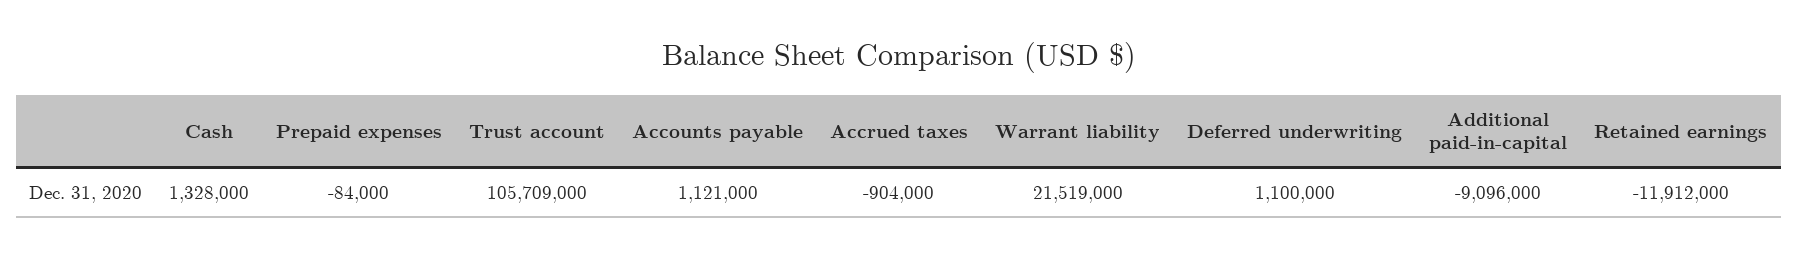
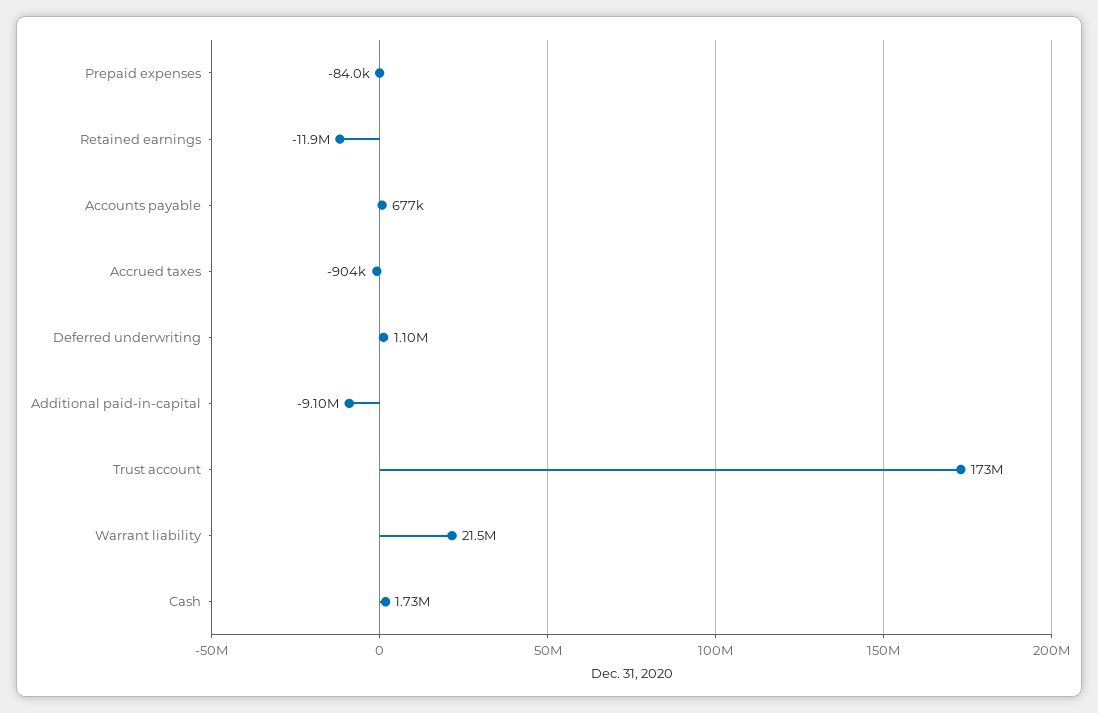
  {
-   "Cash": 1328000,
+   "Cash": 1730000,
    "Prepaid expenses": -84000,
-   "Trust account": 105709000,
+   "Trust account": 173000000,
-   "Accounts payable": 1121000,
+   "Accounts payable": 677000,
    "Accrued taxes": -904000,
    "Warrant liability": 21519000,
    "Deferred underwriting": 1100000,
    "Additional paid-in-capital": -9096000,
    "Retained earnings": -11912000
  }

